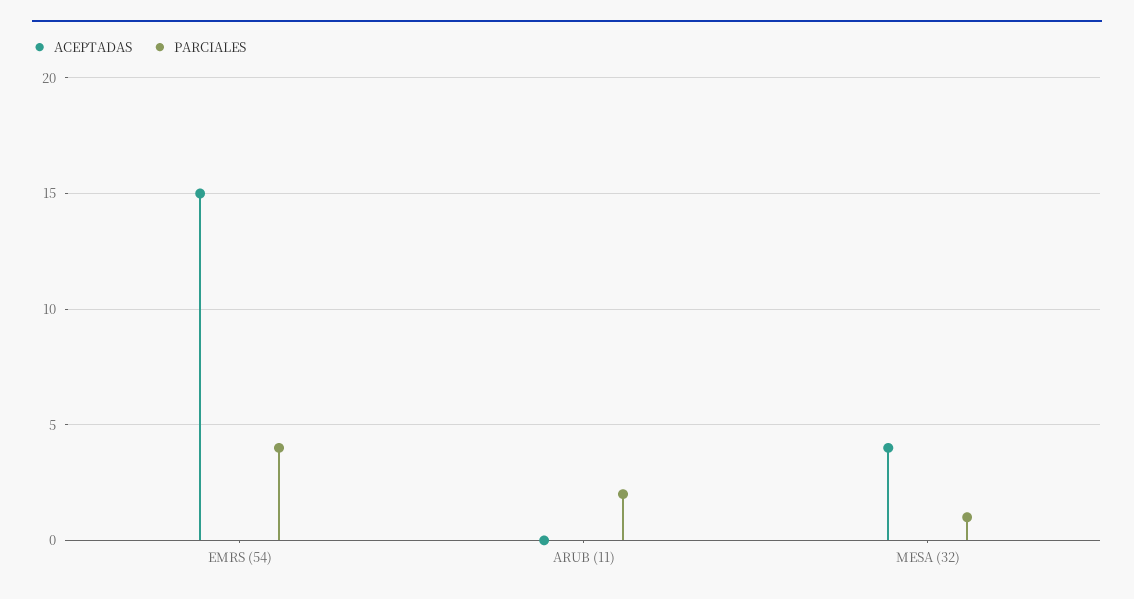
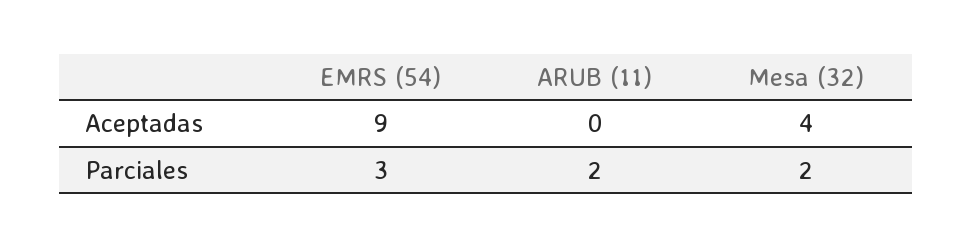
  {
    "ACEPTADAS": {
-     "EMRS (54)": 15,
+     "EMRS (54)": 9,
      "ARUB (11)": 0,
      "MESA (32)": 4
    },
    "PARCIALES": {
-     "EMRS (54)": 4,
+     "EMRS (54)": 3,
      "ARUB (11)": 2,
-     "MESA (32)": 1
+     "MESA (32)": 2
    }
  }

